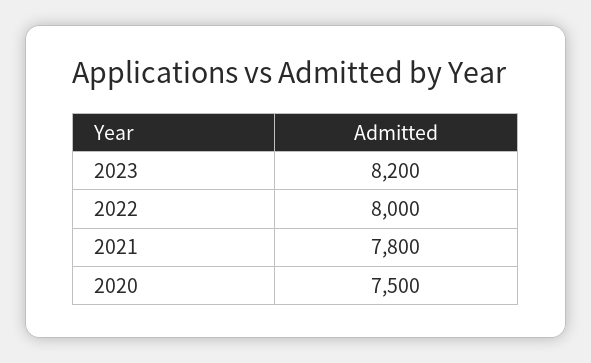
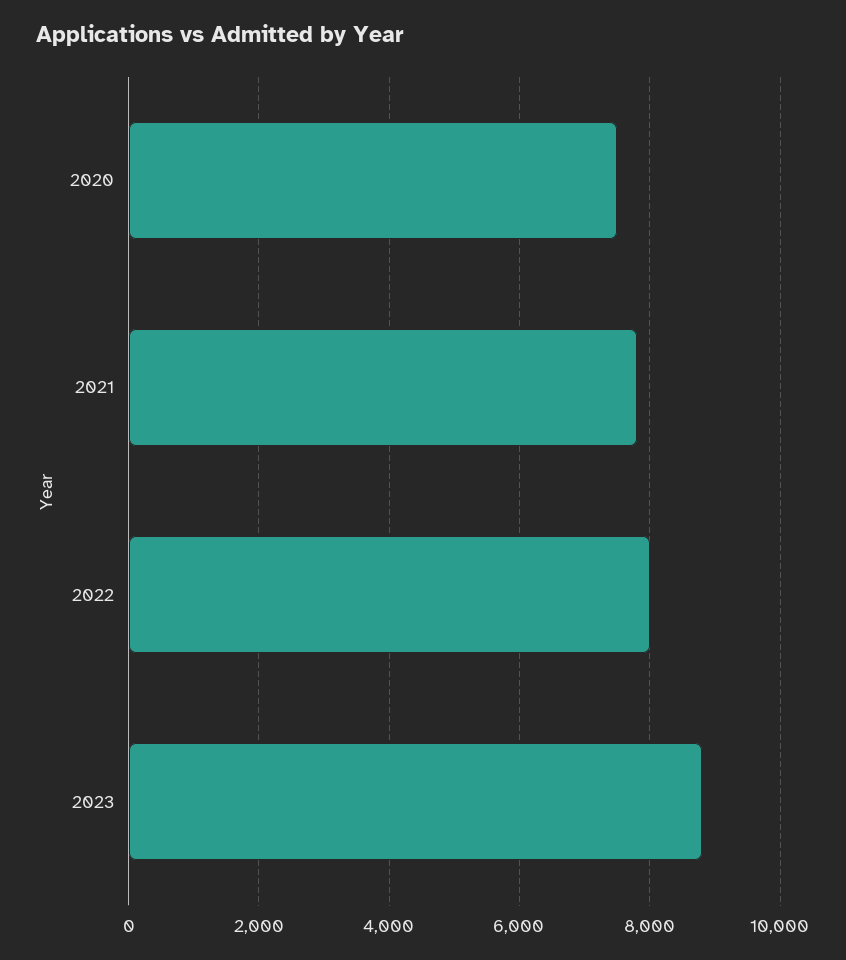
  {
-   "2023": 8200,
+   "2023": 8800,
    "2022": 8000,
    "2021": 7800,
    "2020": 7500
  }

